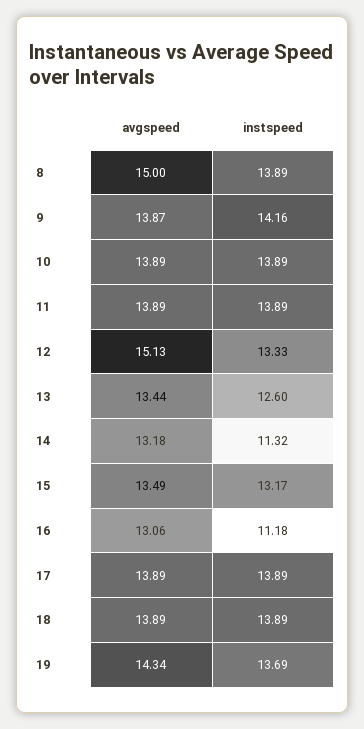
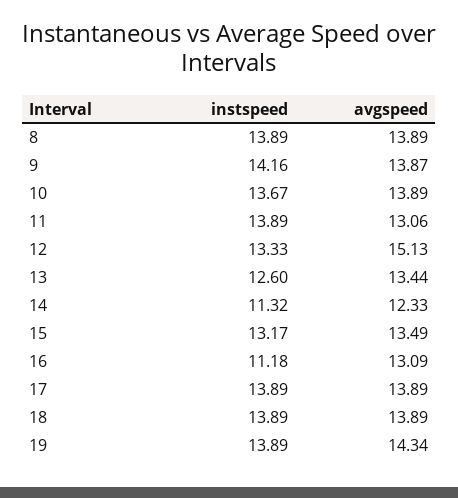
  {
    "avgspeed": {
-     "8": 15,
+     "8": 13.89,
      "9": 13.87,
      "10": 13.89,
-     "11": 13.89,
+     "11": 13.06,
      "12": 15.13,
      "13": 13.44,
-     "14": 13.18,
+     "14": 12.33,
      "15": 13.49,
-     "16": 13.06,
+     "16": 13.09,
      "17": 13.89,
      "18": 13.89,
      "19": 14.34
    },
    "instspeed": {
      "8": 13.89,
      "9": 14.16,
-     "10": 13.89,
+     "10": 13.67,
      "11": 13.89,
      "12": 13.33,
      "13": 12.6,
      "14": 11.32,
      "15": 13.17,
      "16": 11.18,
      "17": 13.89,
      "18": 13.89,
-     "19": 13.69
+     "19": 13.89
    }
  }

